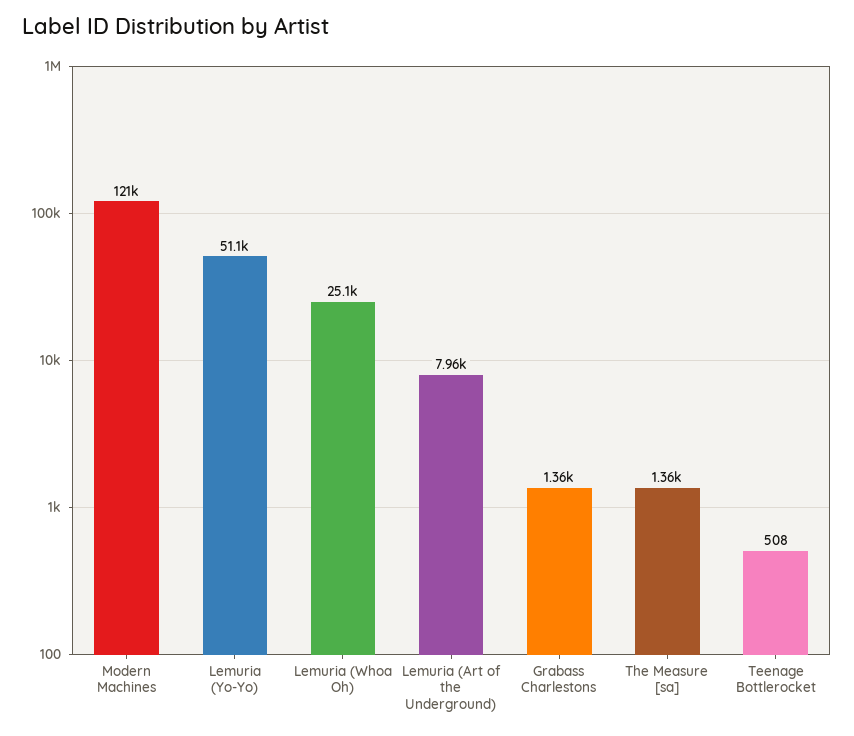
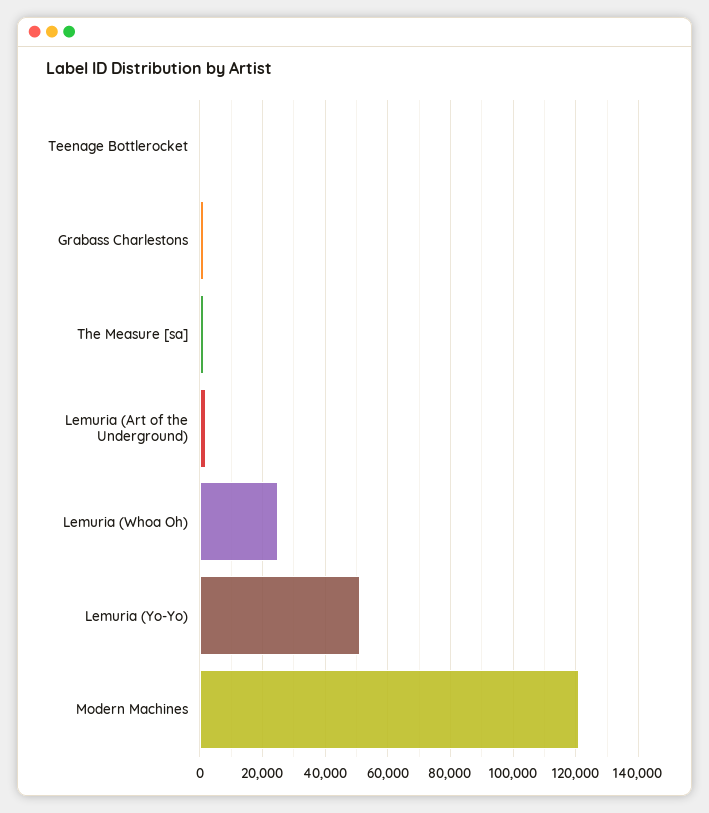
  {
    "Modern Machines": 121000,
    "Lemuria (Yo-Yo)": 51100,
    "Lemuria (Whoa Oh)": 25100,
-   "Lemuria (Art of the Underground)": 7960,
+   "Lemuria (Art of the Underground)": 2000,
    "Grabass Charlestons": 1360,
    "The Measure [sa]": 1360,
    "Teenage Bottlerocket": 508
  }

